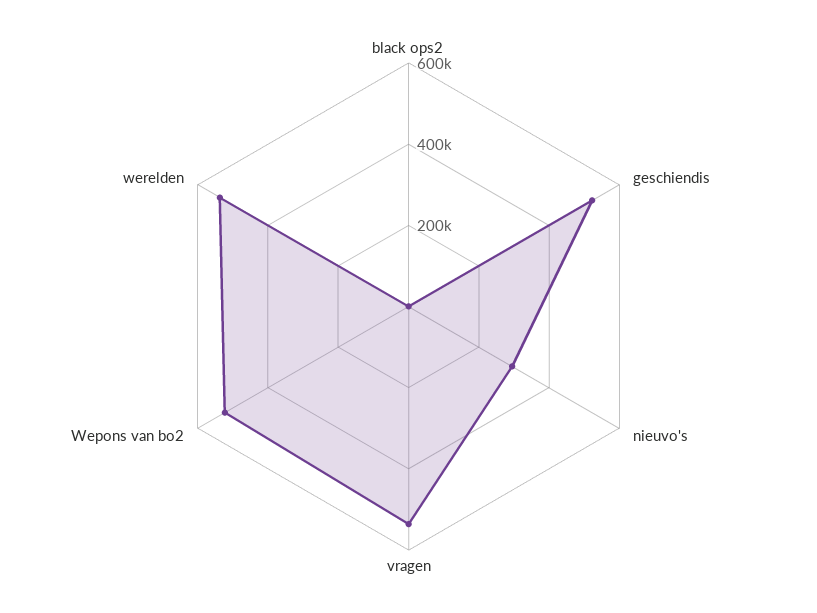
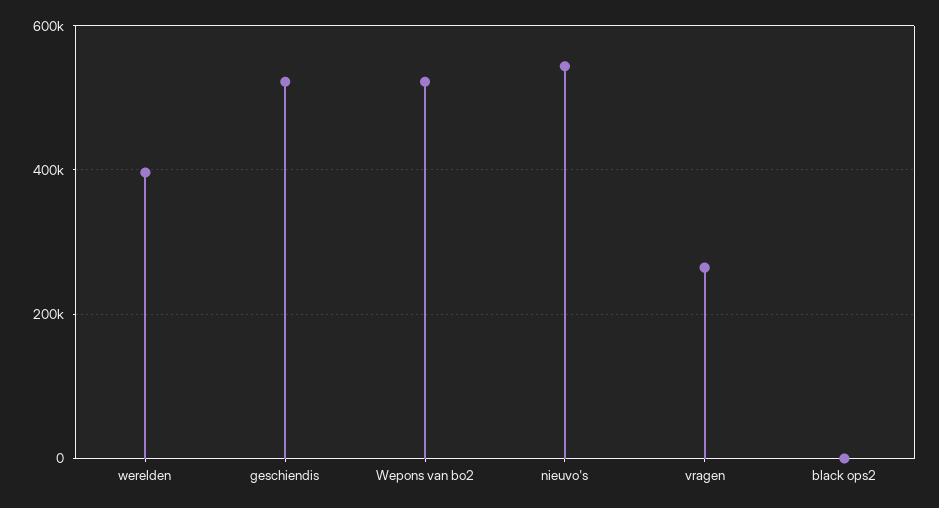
  {
    "black ops2": 0,
    "geschiendis": 520000,
-   "nieuvo's": 300000,
+   "nieuvo's": 540000,
-   "vragen": 550000,
+   "vragen": 260000,
    "Wepons van bo2": 520000,
-   "werelden": 550000
+   "werelden": 400000
  }

